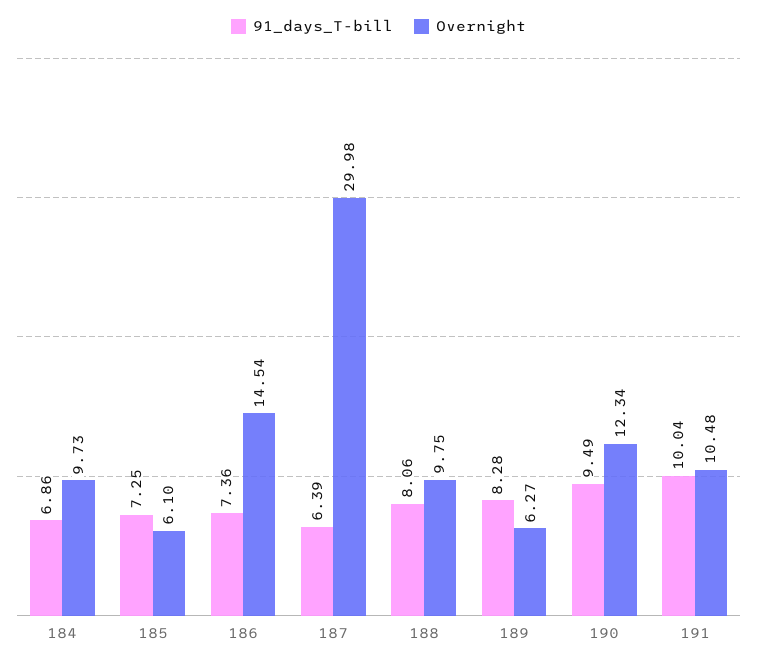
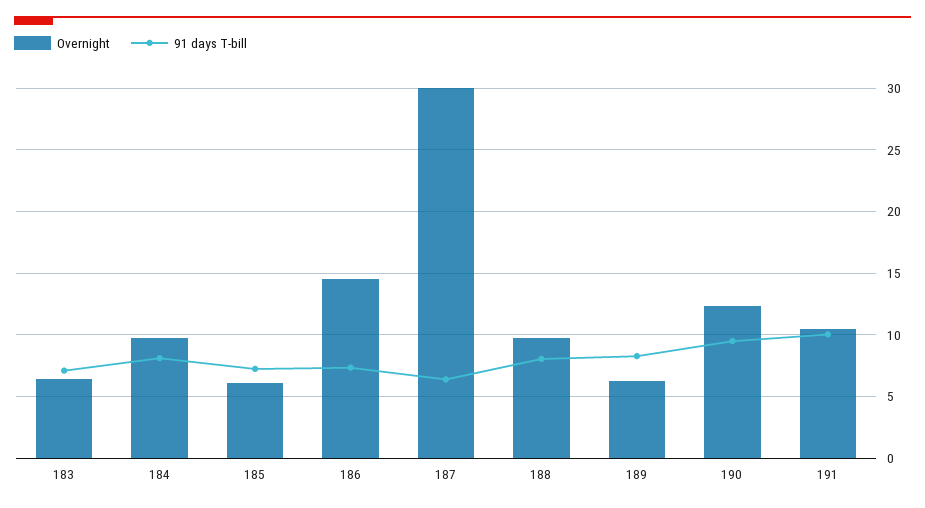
  {
    "91_days_T-bill": {
-     "184": 6.86,
+     "184": 8,
      "185": 7.25,
      "186": 7.36,
      "187": 6.39,
      "188": 8.06,
      "189": 8.28,
      "190": 9.49,
-     "191": 10.04
+     "191": 10.04,
+     "183": 7
    },
    "Overnight": {
      "184": 9.73,
      "185": 6.1,
      "186": 14.54,
      "187": 29.98,
      "188": 9.75,
      "189": 6.27,
      "190": 12.34,
-     "191": 10.48
+     "191": 10.48,
+     "183": 6.5
    }
  }

